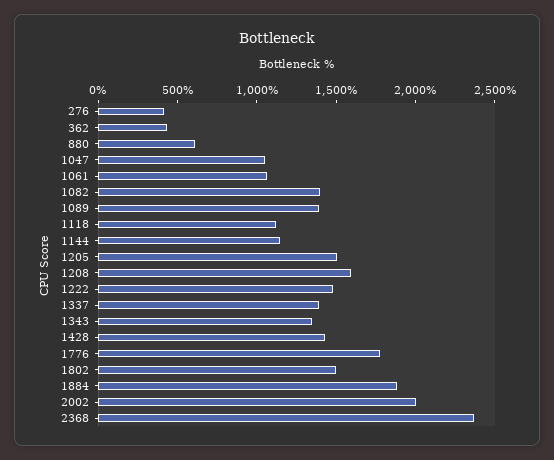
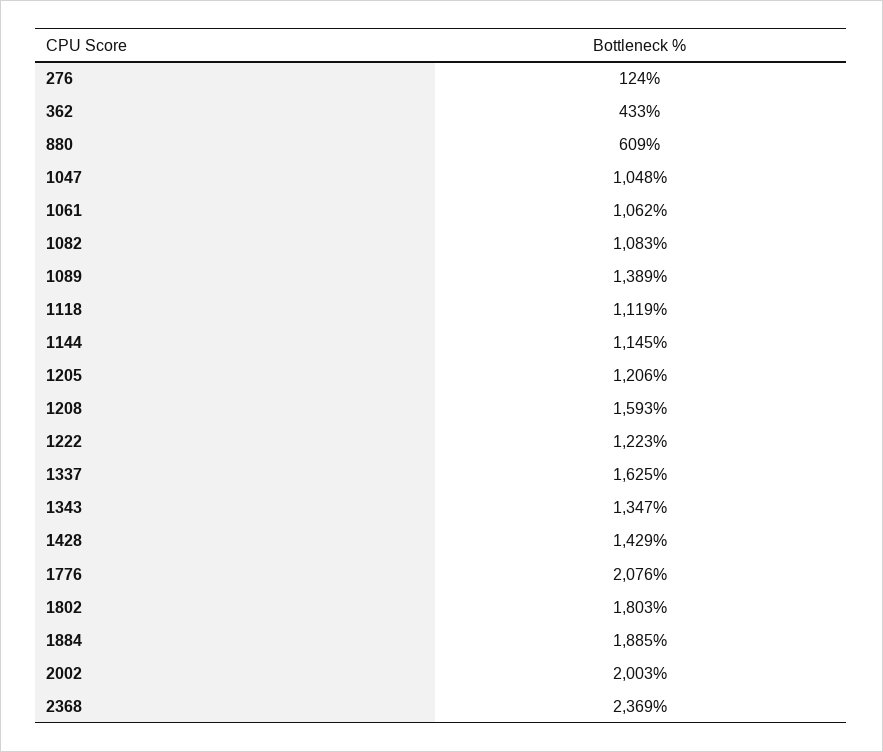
  {
-   "276": 400,
+   "276": 124,
    "362": 433,
    "880": 609,
    "1047": 1048,
    "1061": 1062,
-   "1082": 1400,
+   "1082": 1083,
    "1089": 1389,
    "1118": 1119,
    "1144": 1145,
-   "1205": 1500,
+   "1205": 1206,
    "1208": 1593,
-   "1222": 1500,
+   "1222": 1223,
-   "1337": 1400,
+   "1337": 1625,
    "1343": 1347,
    "1428": 1429,
-   "1776": 1800,
+   "1776": 2076,
-   "1802": 1500,
+   "1802": 1803,
    "1884": 1885,
    "2002": 2003,
    "2368": 2369
  }

